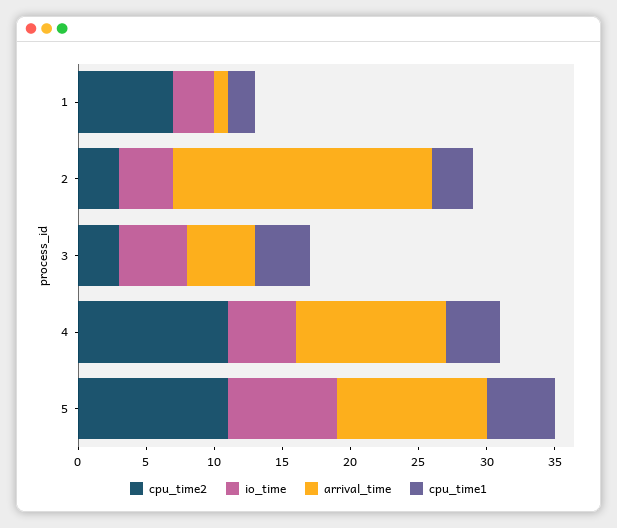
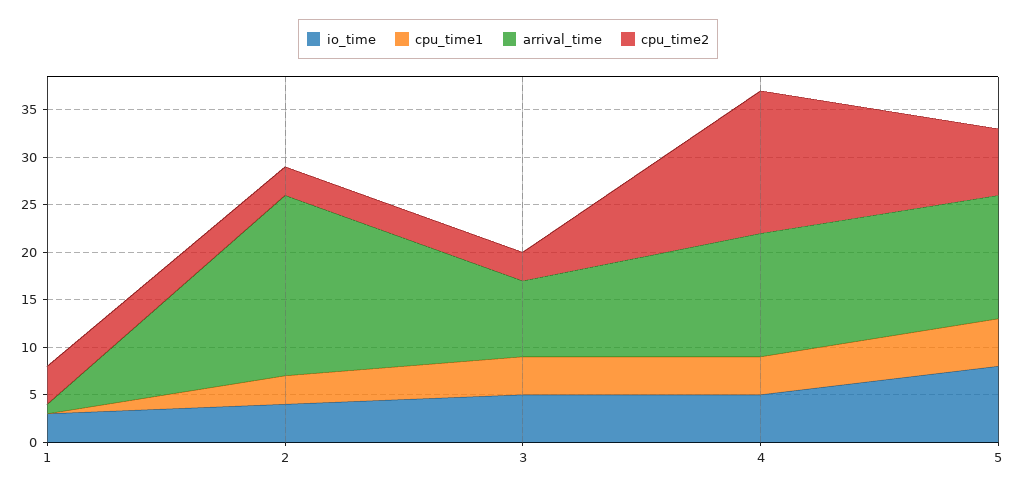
  {
    "cpu_time2": {
-     "1": 7,
+     "1": 4,
      "2": 3,
      "3": 3,
-     "4": 11,
+     "4": 15,
-     "5": 11
+     "5": 7
    },
    "io_time": {
      "1": 3,
      "2": 4,
      "3": 5,
      "4": 5,
      "5": 8
    },
    "arrival_time": {
      "1": 1,
      "2": 19,
-     "3": 5,
+     "3": 8,
-     "4": 11,
+     "4": 13,
-     "5": 11
+     "5": 13
    },
    "cpu_time1": {
-     "1": 2,
+     "1": 0,
      "2": 3,
      "3": 4,
      "4": 4,
      "5": 5
    }
  }

